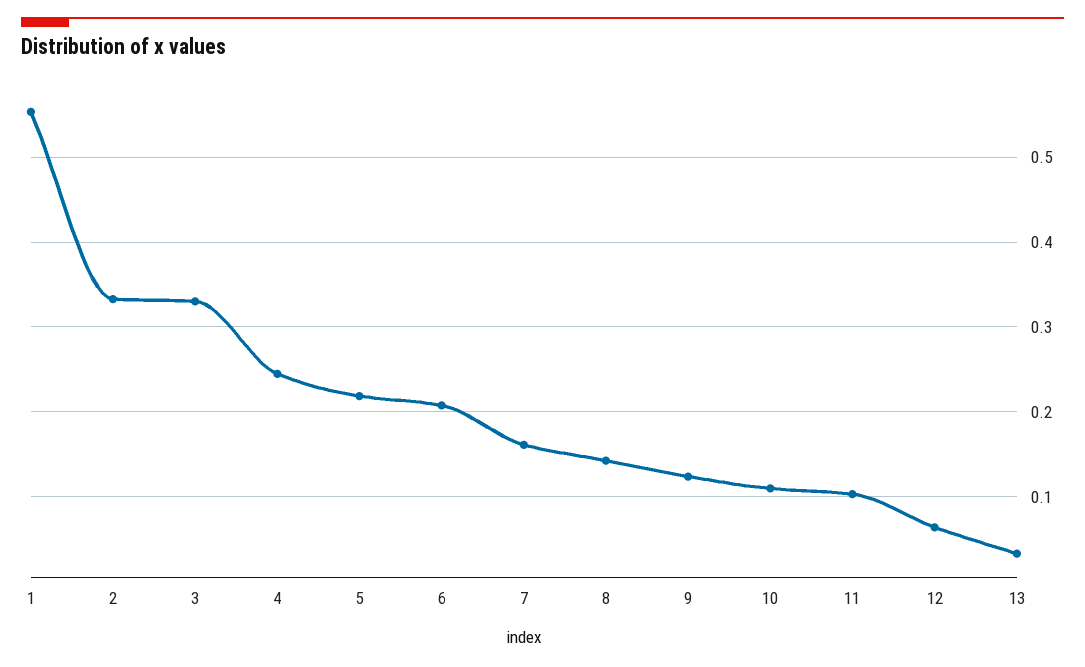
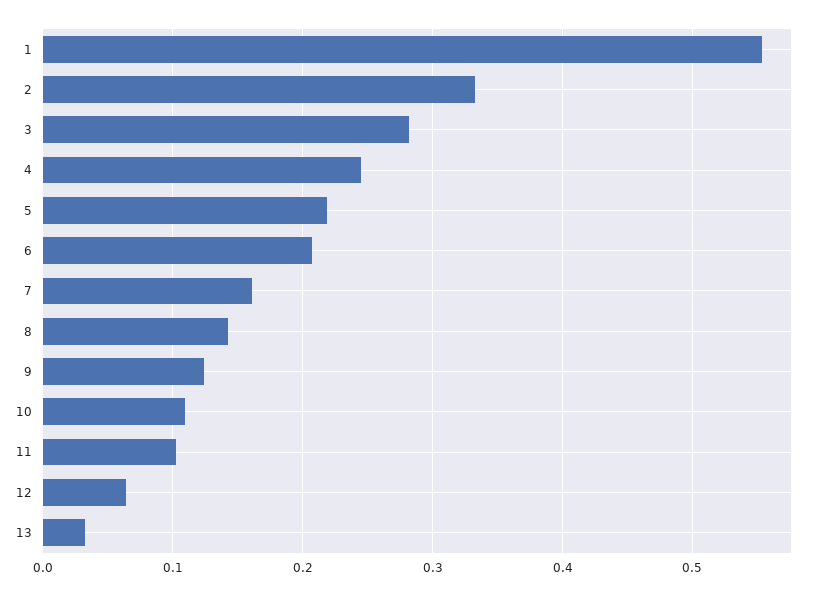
  {
    "1": 0.55,
    "2": 0.33,
-   "3": 0.33,
+   "3": 0.28,
    "4": 0.24,
    "5": 0.22,
    "6": 0.21,
    "7": 0.16,
    "8": 0.14,
    "9": 0.12,
    "10": 0.11,
    "11": 0.1,
    "12": 0.06,
    "13": 0.03
  }

